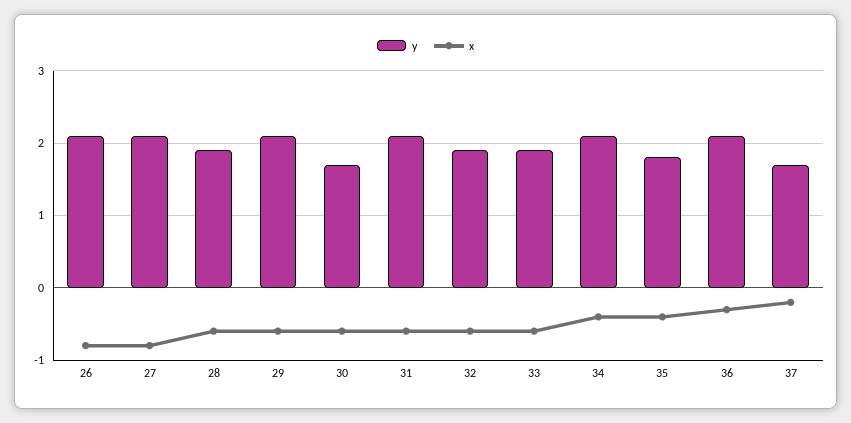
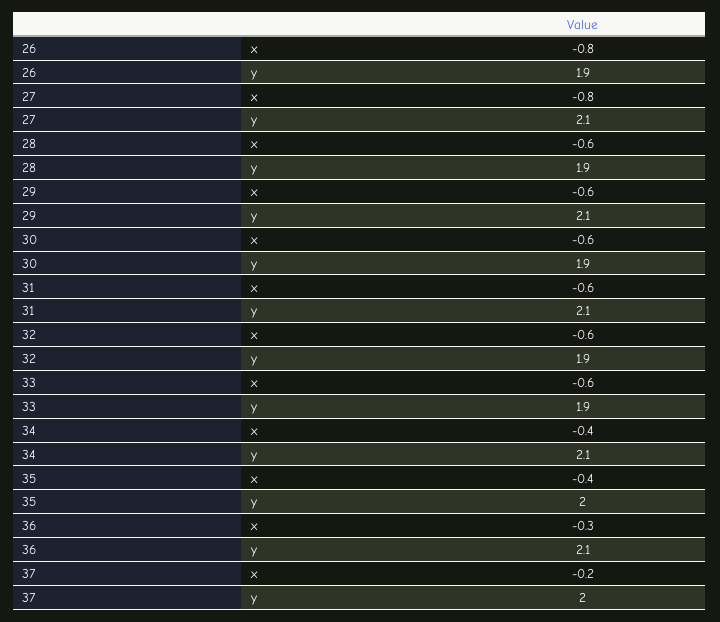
  {
    "y": {
-     "26": 2.1,
+     "26": 1.9,
      "27": 2.1,
      "28": 1.9,
      "29": 2.1,
-     "30": 1.7,
+     "30": 1.9,
      "31": 2.1,
      "32": 1.9,
      "33": 1.9,
      "34": 2.1,
-     "35": 1.8,
+     "35": 2,
      "36": 2.1,
-     "37": 1.7
+     "37": 2
    },
    "x": {
      "26": -0.8,
      "27": -0.8,
      "28": -0.6,
      "29": -0.6,
      "30": -0.6,
      "31": -0.6,
      "32": -0.6,
      "33": -0.6,
      "34": -0.4,
      "35": -0.4,
      "36": -0.3,
      "37": -0.2
    }
  }

